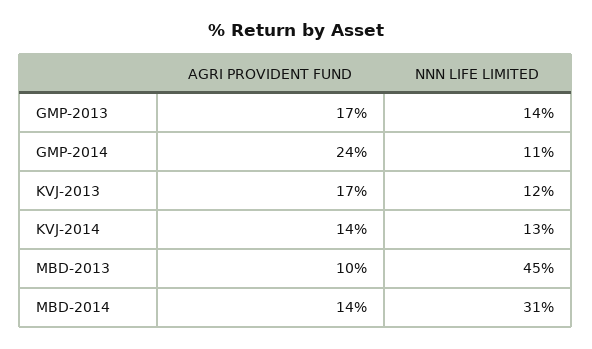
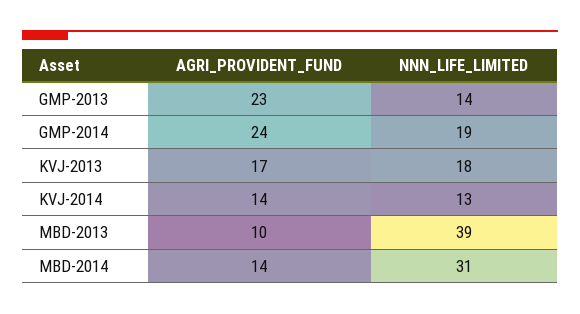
  {
    "AGRI PROVIDENT FUND": {
-     "GMP-2013": 17,
+     "GMP-2013": 23,
      "GMP-2014": 24,
      "KVJ-2013": 17,
      "KVJ-2014": 14,
      "MBD-2013": 10,
      "MBD-2014": 14
    },
    "NNN LIFE LIMITED": {
      "GMP-2013": 14,
-     "GMP-2014": 11,
+     "GMP-2014": 19,
-     "KVJ-2013": 12,
+     "KVJ-2013": 18,
      "KVJ-2014": 13,
-     "MBD-2013": 45,
+     "MBD-2013": 39,
      "MBD-2014": 31
    }
  }

